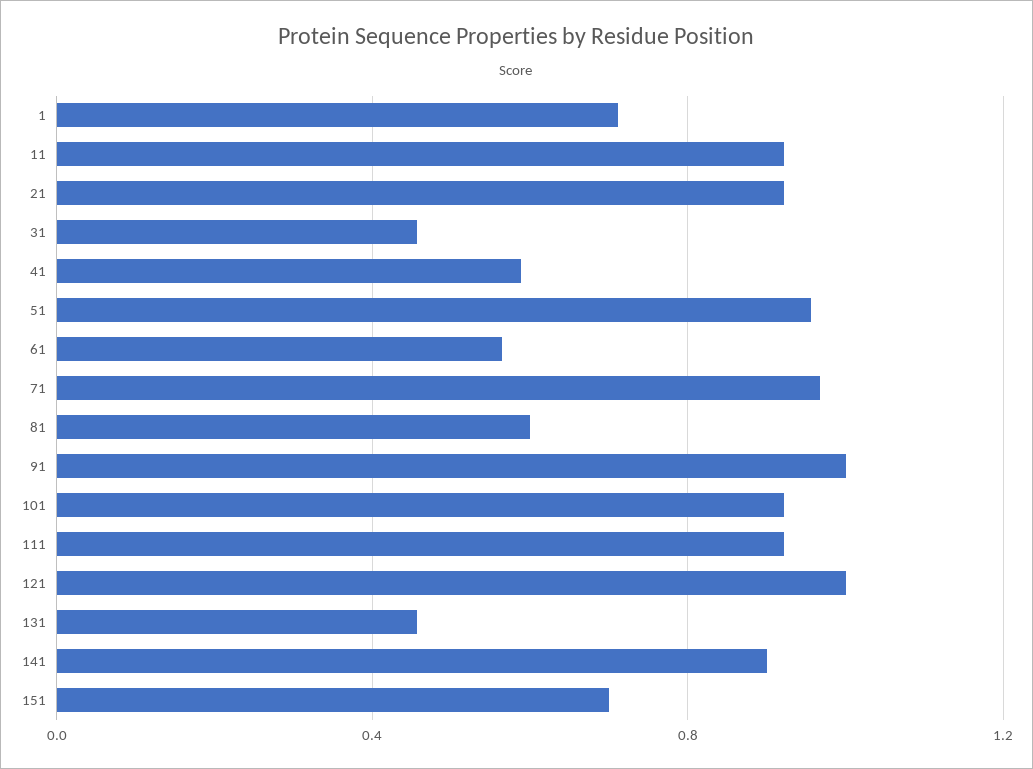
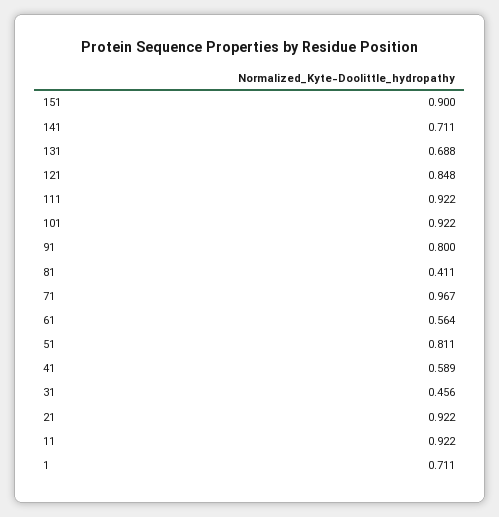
  {
    "1": 0.711,
    "11": 0.922,
    "21": 0.922,
    "31": 0.456,
    "41": 0.589,
-   "51": 0.95,
+   "51": 0.811,
    "61": 0.564,
    "71": 0.967,
-   "81": 0.6,
+   "81": 0.411,
-   "91": 1,
+   "91": 0.8,
    "101": 0.922,
    "111": 0.922,
-   "121": 1,
+   "121": 0.848,
-   "131": 0.45,
+   "131": 0.688,
-   "141": 0.9,
+   "141": 0.711,
-   "151": 0.7
+   "151": 0.9
  }

